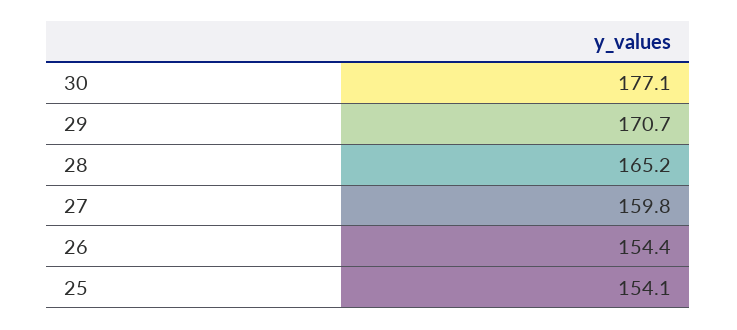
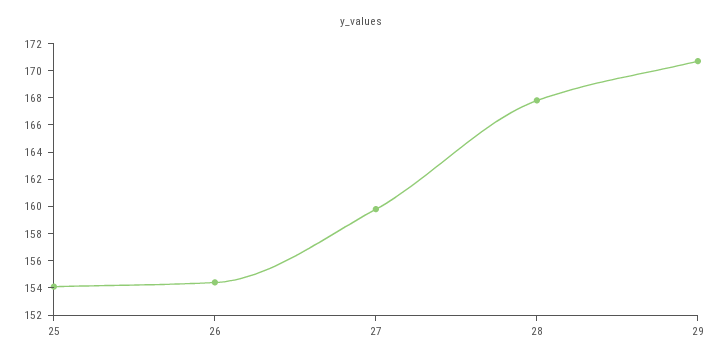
  {
-   "30": 177.1,
    "29": 170.7,
-   "28": 165.2,
+   "28": 168,
    "27": 159.8,
    "26": 154.4,
    "25": 154.1
  }

